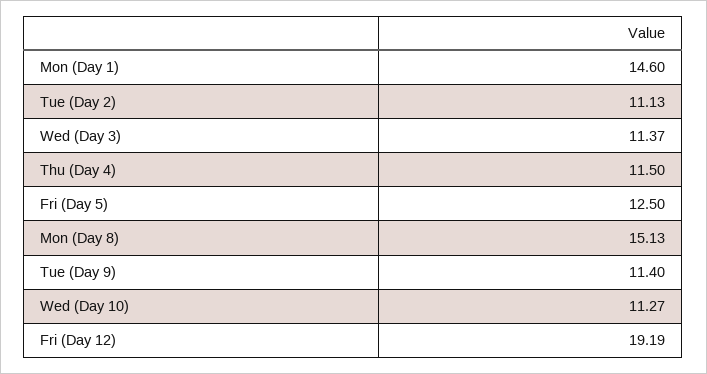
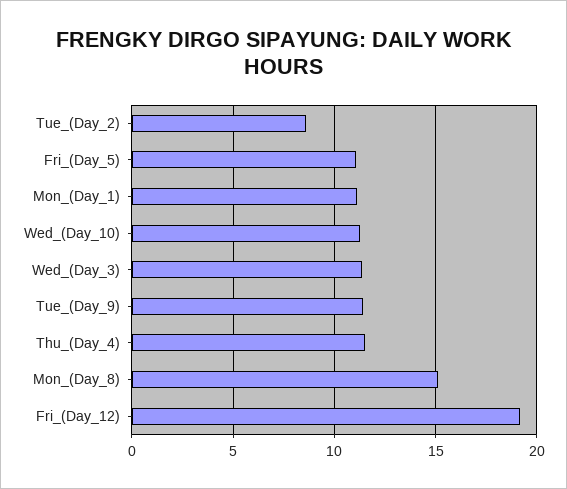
  {
-   "Mon (Day 1)": 14.6,
+   "Mon (Day 1)": 11,
-   "Tue (Day 2)": 11.13,
+   "Tue (Day 2)": 8.5,
    "Wed (Day 3)": 11.37,
    "Thu (Day 4)": 11.5,
-   "Fri (Day 5)": 12.5,
+   "Fri (Day 5)": 11,
    "Mon (Day 8)": 15.13,
    "Tue (Day 9)": 11.4,
    "Wed (Day 10)": 11.27,
    "Fri (Day 12)": 19.19
  }

